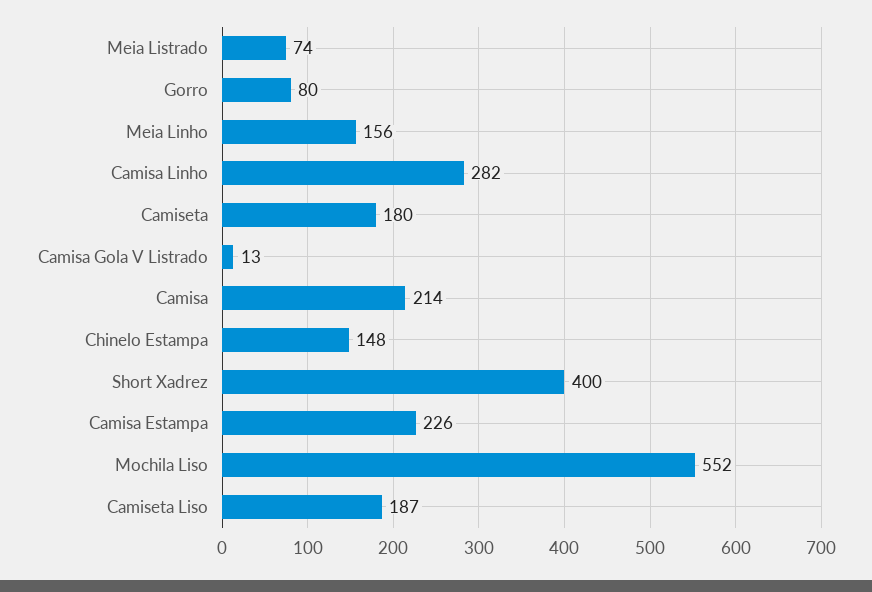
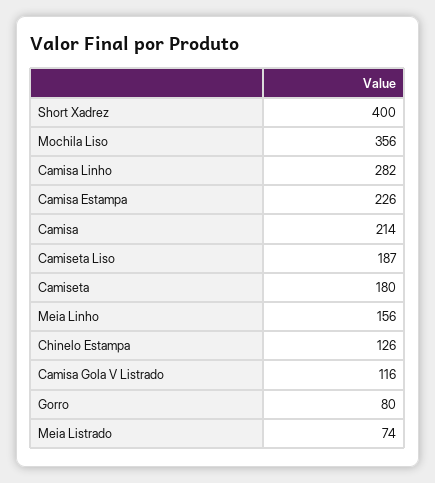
  {
    "Meia Listrado": 74,
    "Gorro": 80,
    "Meia Linho": 156,
    "Camisa Linho": 282,
    "Camiseta": 180,
-   "Camisa Gola V Listrado": 13,
+   "Camisa Gola V Listrado": 116,
    "Camisa": 214,
-   "Chinelo Estampa": 148,
+   "Chinelo Estampa": 126,
    "Short Xadrez": 400,
    "Camisa Estampa": 226,
-   "Mochila Liso": 552,
+   "Mochila Liso": 356,
    "Camiseta Liso": 187
  }

